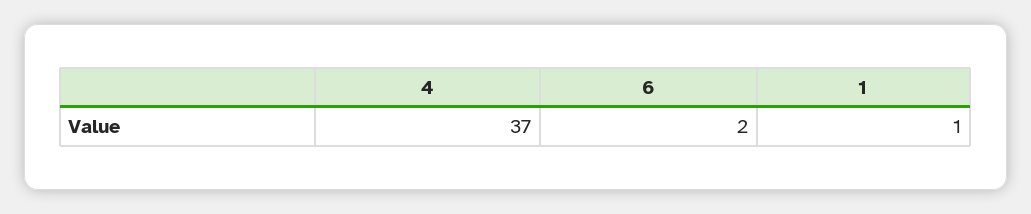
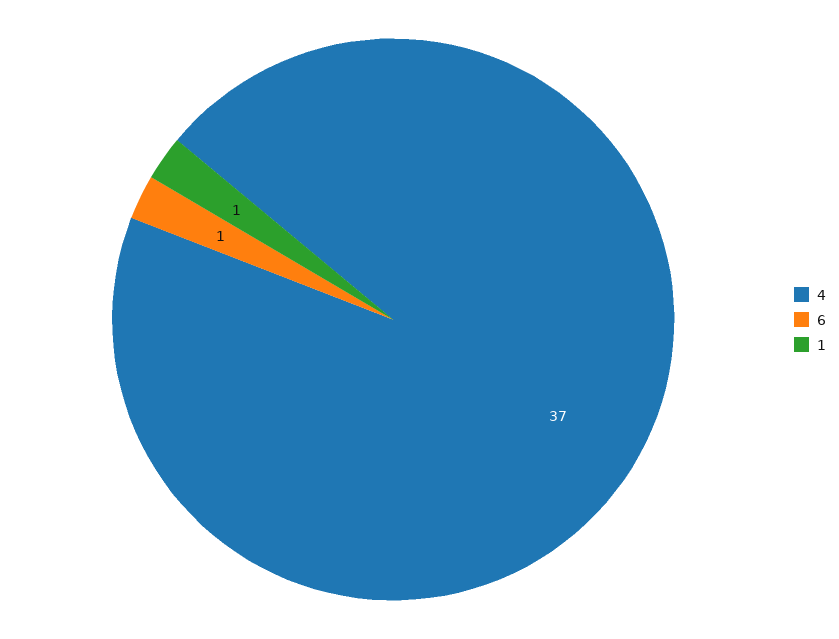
  {
    "4": 37,
-   "6": 2,
+   "6": 1,
    "1": 1
  }

